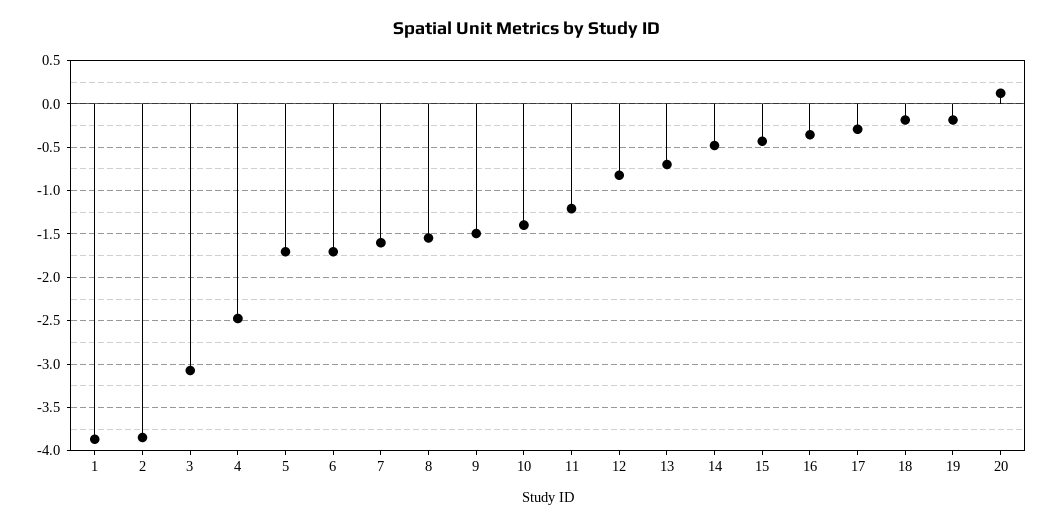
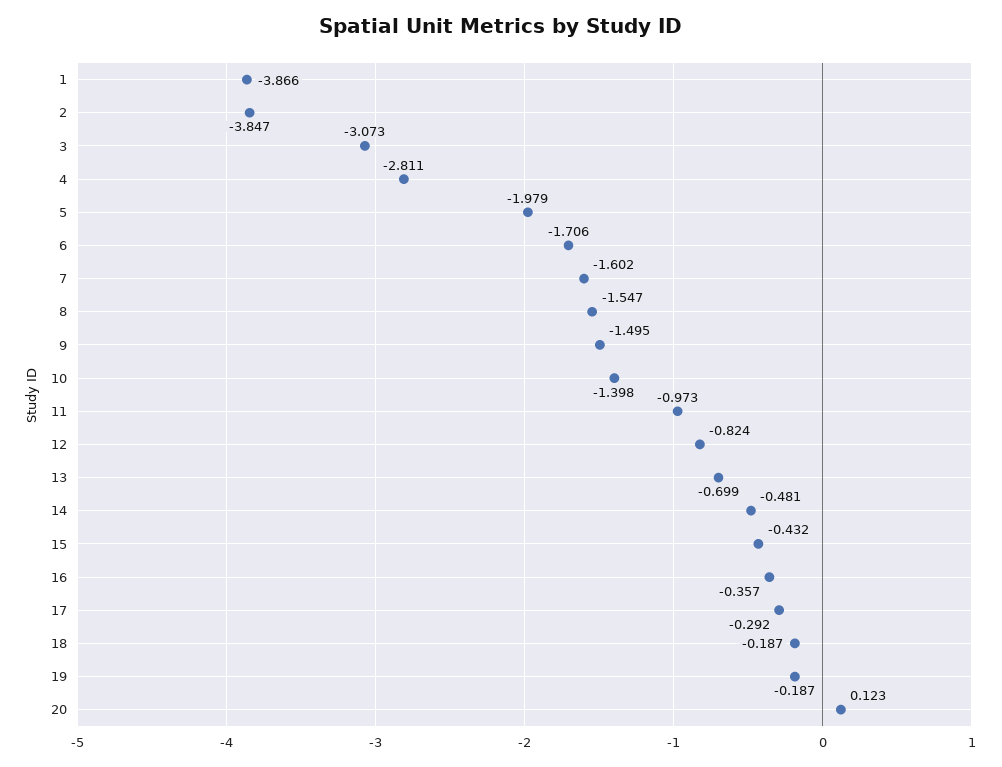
  {
    "1": -3.866,
    "2": -3.847,
    "3": -3.073,
-   "4": -2.5,
+   "4": -2.811,
-   "5": -1.7,
+   "5": -1.979,
    "6": -1.706,
    "7": -1.602,
    "8": -1.547,
    "9": -1.495,
    "10": -1.398,
-   "11": -1.2,
+   "11": -0.973,
    "12": -0.824,
    "13": -0.699,
    "14": -0.481,
    "15": -0.432,
    "16": -0.357,
    "17": -0.292,
    "18": -0.187,
    "19": -0.187,
    "20": 0.123
  }

